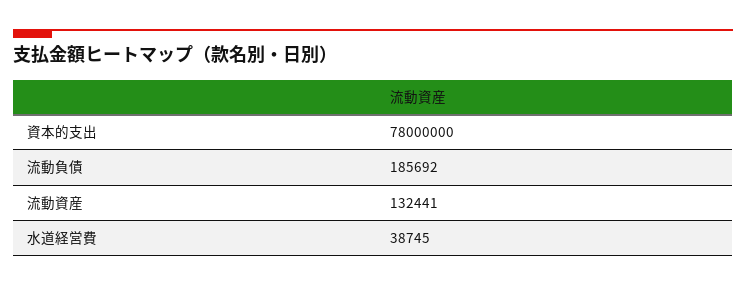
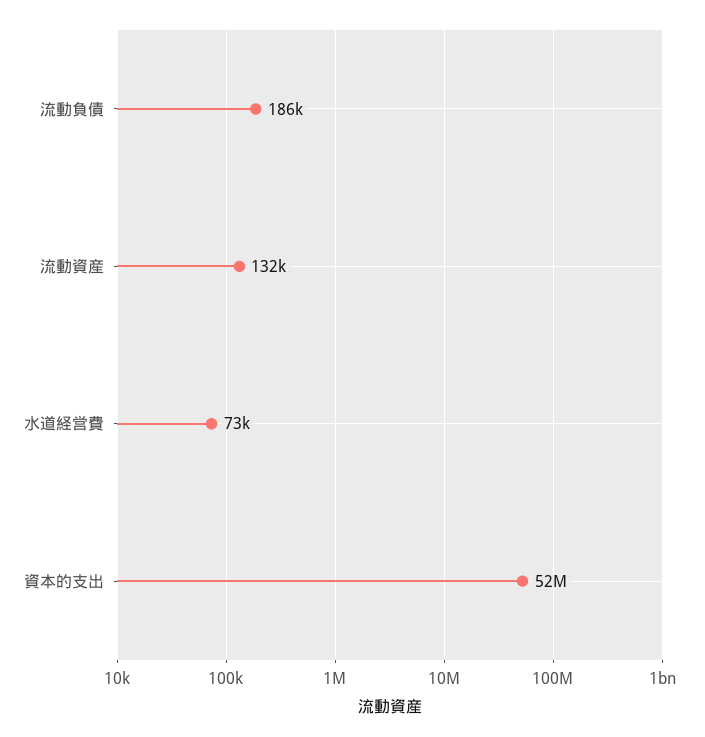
  {
-   "資本的支出": 78000000,
+   "資本的支出": 52000000,
    "流動負債": 185692,
    "流動資産": 132441,
-   "水道経営費": 38745
+   "水道経営費": 73000
  }

